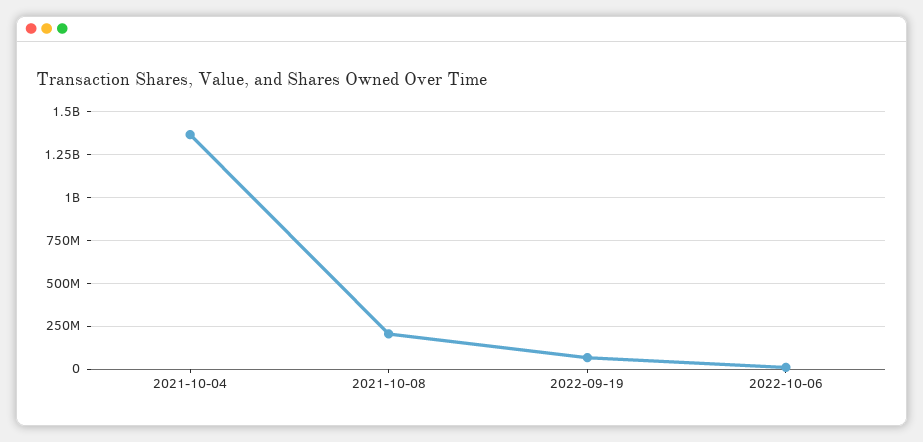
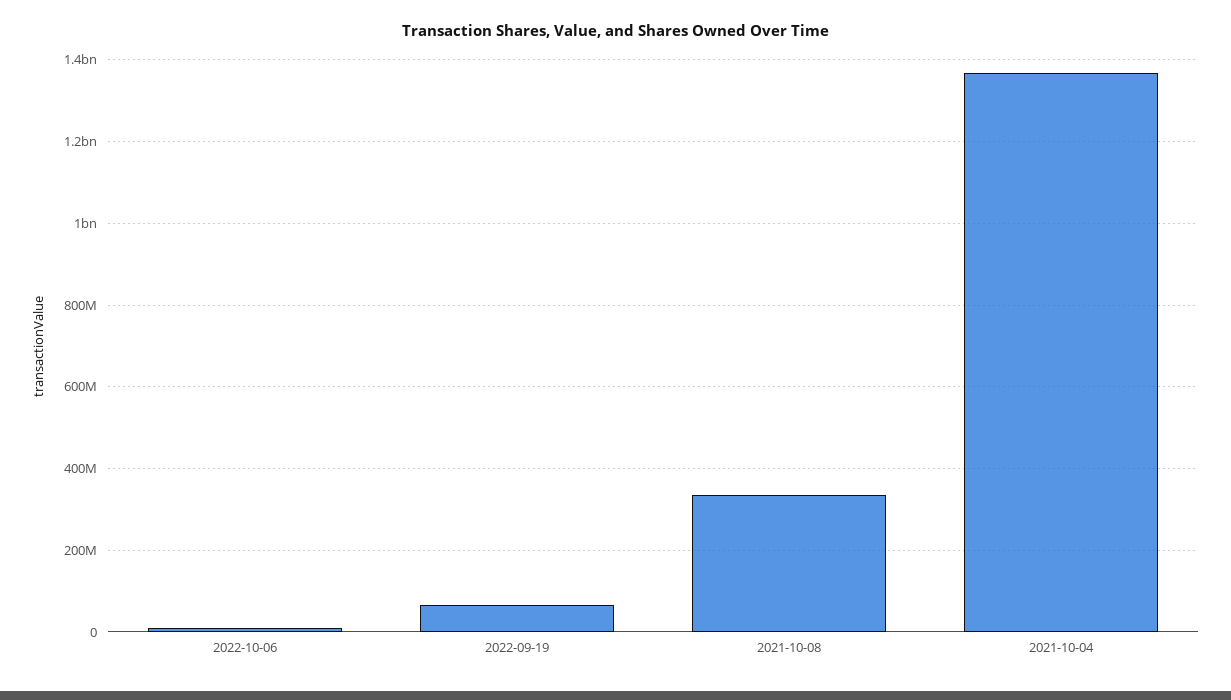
  {
    "2021-10-04": 1360000000,
-   "2021-10-08": 200000000,
+   "2021-10-08": 340000000,
    "2022-09-19": 60000000,
    "2022-10-06": 0
  }

